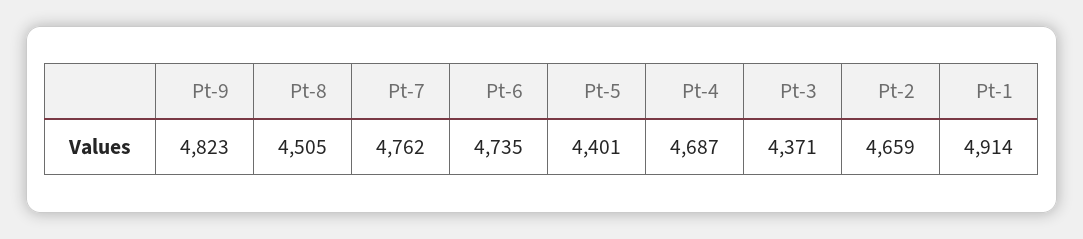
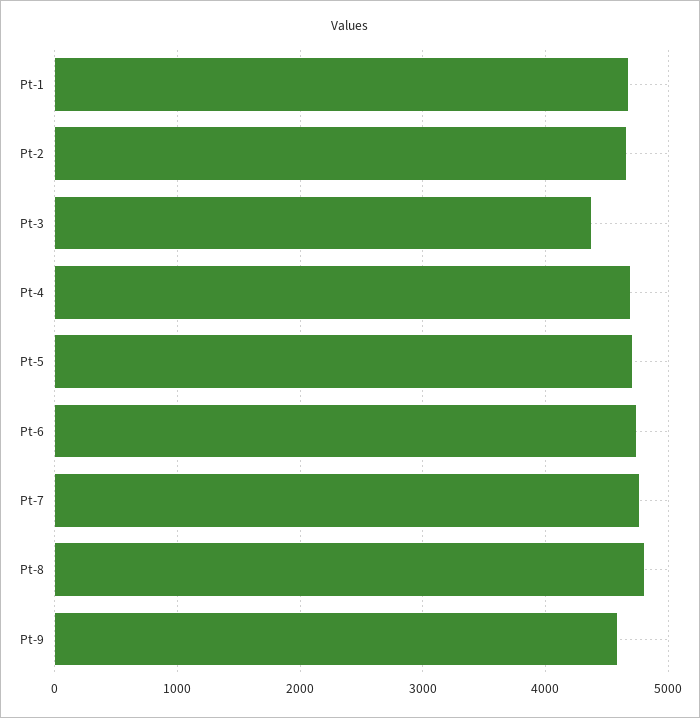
  {
-   "Pt-9": 4823,
+   "Pt-9": 4600,
-   "Pt-8": 4505,
+   "Pt-8": 4800,
    "Pt-7": 4762,
    "Pt-6": 4735,
-   "Pt-5": 4401,
+   "Pt-5": 4700,
    "Pt-4": 4687,
    "Pt-3": 4371,
    "Pt-2": 4659,
-   "Pt-1": 4914
+   "Pt-1": 4700
  }

